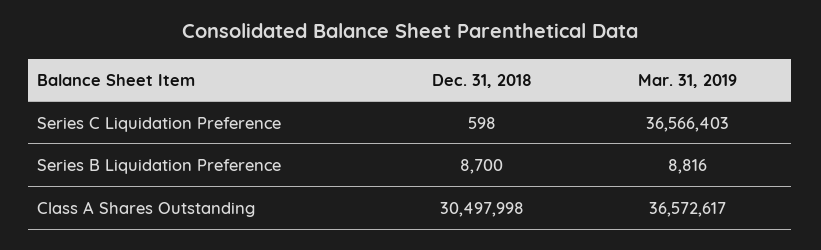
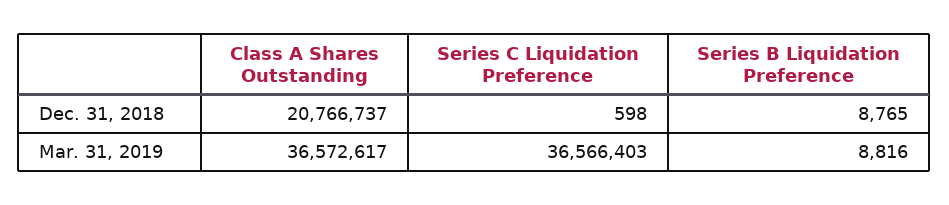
  {
    "Dec. 31, 2018": {
      "Series C Liquidation Preference": 598,
-     "Series B Liquidation Preference": 8700,
+     "Series B Liquidation Preference": 8765,
-     "Class A Shares Outstanding": 30497998
+     "Class A Shares Outstanding": 20766737
    },
    "Mar. 31, 2019": {
      "Series C Liquidation Preference": 36566403,
      "Series B Liquidation Preference": 8816,
      "Class A Shares Outstanding": 36572617
    }
  }

